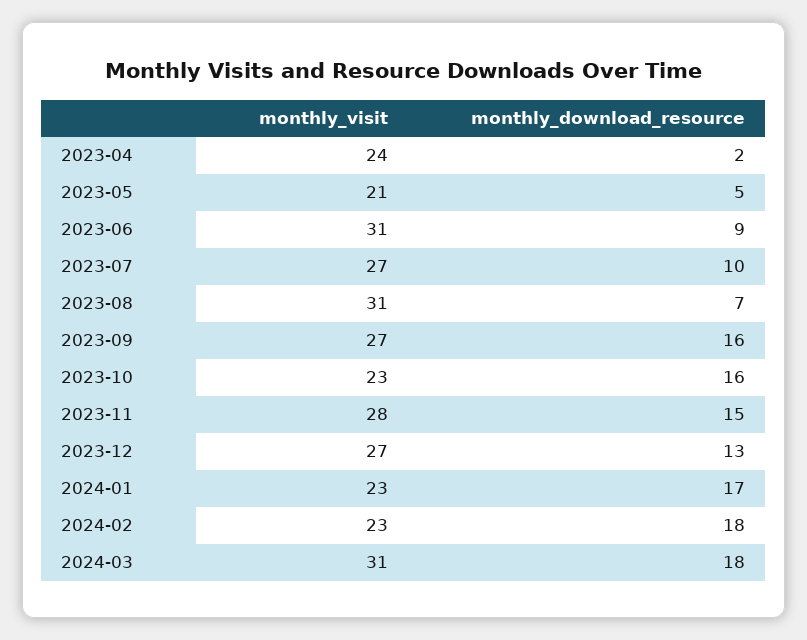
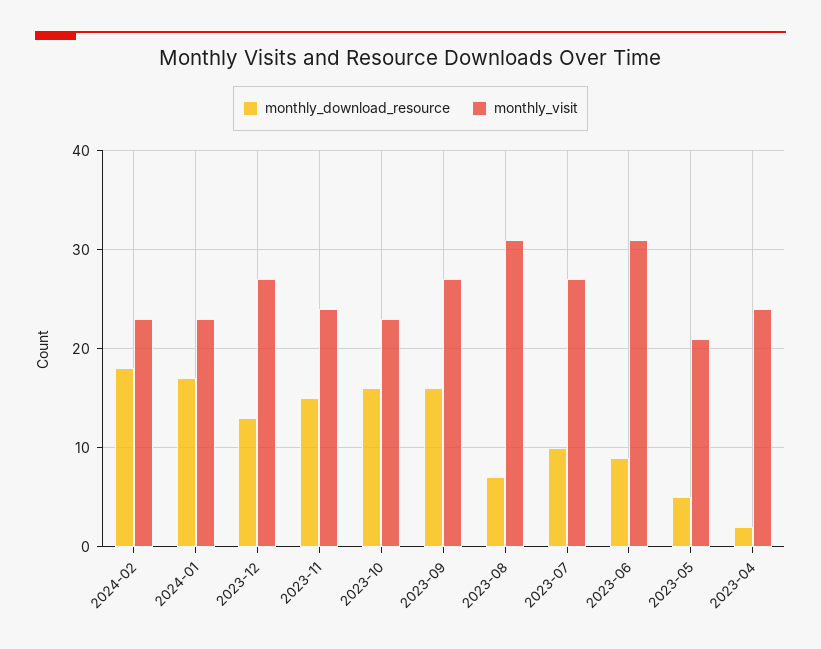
  {
    "monthly_visit": {
      "2023-04": 24,
      "2023-05": 21,
      "2023-06": 31,
      "2023-07": 27,
      "2023-08": 31,
      "2023-09": 27,
      "2023-10": 23,
-     "2023-11": 28,
+     "2023-11": 24,
      "2023-12": 27,
      "2024-01": 23,
-     "2024-02": 23,
+     "2024-02": 23
-     "2024-03": 31
    },
    "monthly_download_resource": {
      "2023-04": 2,
      "2023-05": 5,
      "2023-06": 9,
      "2023-07": 10,
      "2023-08": 7,
      "2023-09": 16,
      "2023-10": 16,
      "2023-11": 15,
      "2023-12": 13,
      "2024-01": 17,
-     "2024-02": 18,
+     "2024-02": 18
-     "2024-03": 18
    }
  }

